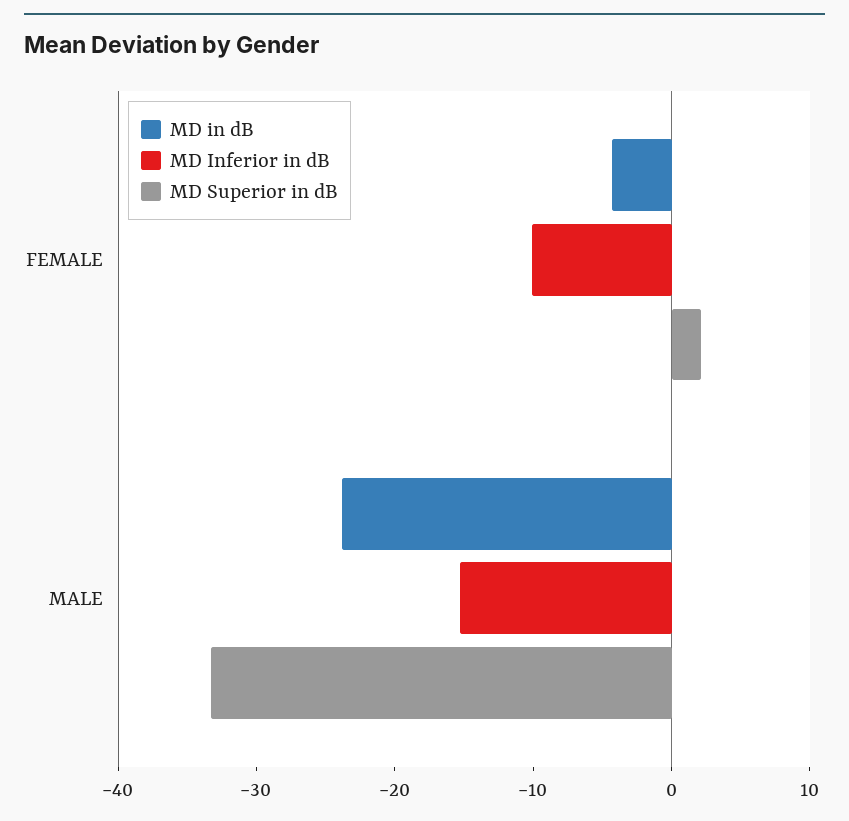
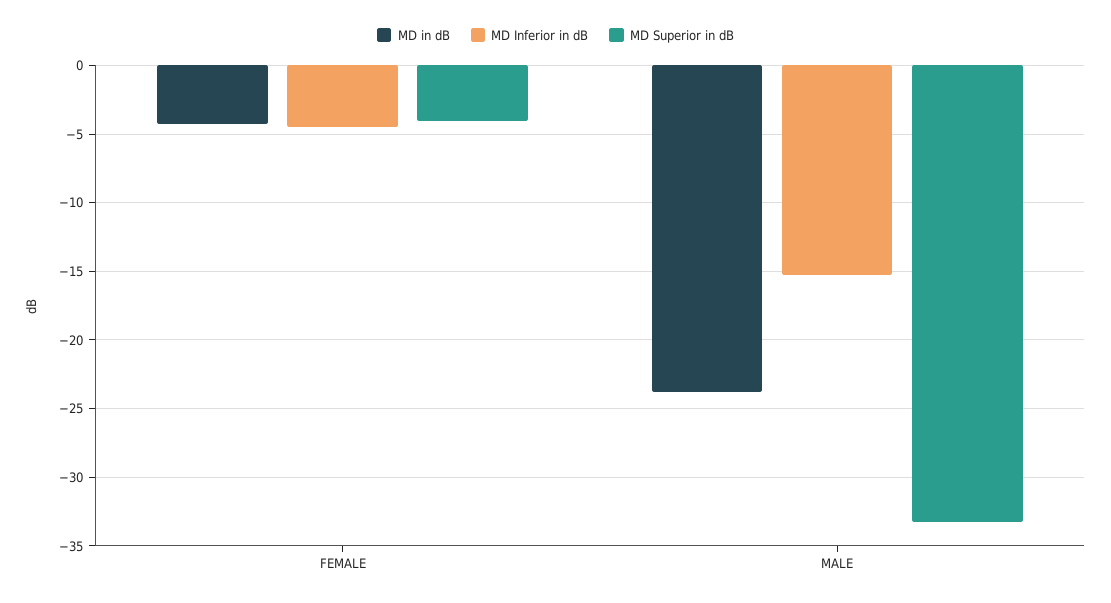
  {
    "MD in dB": {
      "FEMALE": -4.5,
      "MALE": -24
    },
    "MD Inferior in dB": {
-     "FEMALE": -10,
+     "FEMALE": -4.5,
      "MALE": -15.5
    },
    "MD Superior in dB": {
-     "FEMALE": 2,
+     "FEMALE": -4,
      "MALE": -33.5
    }
  }

